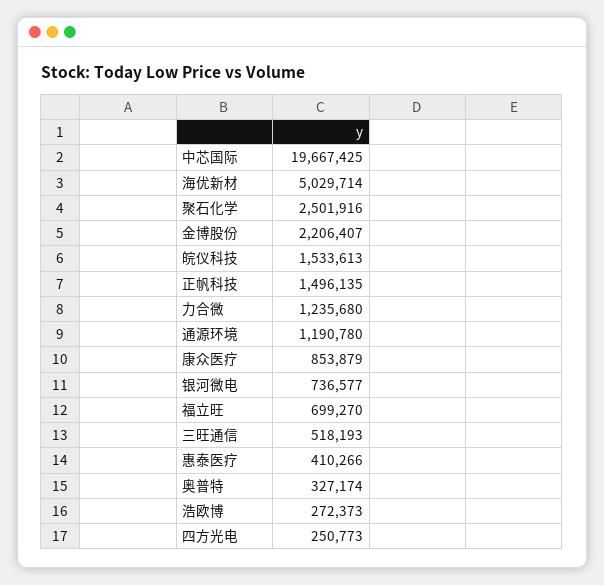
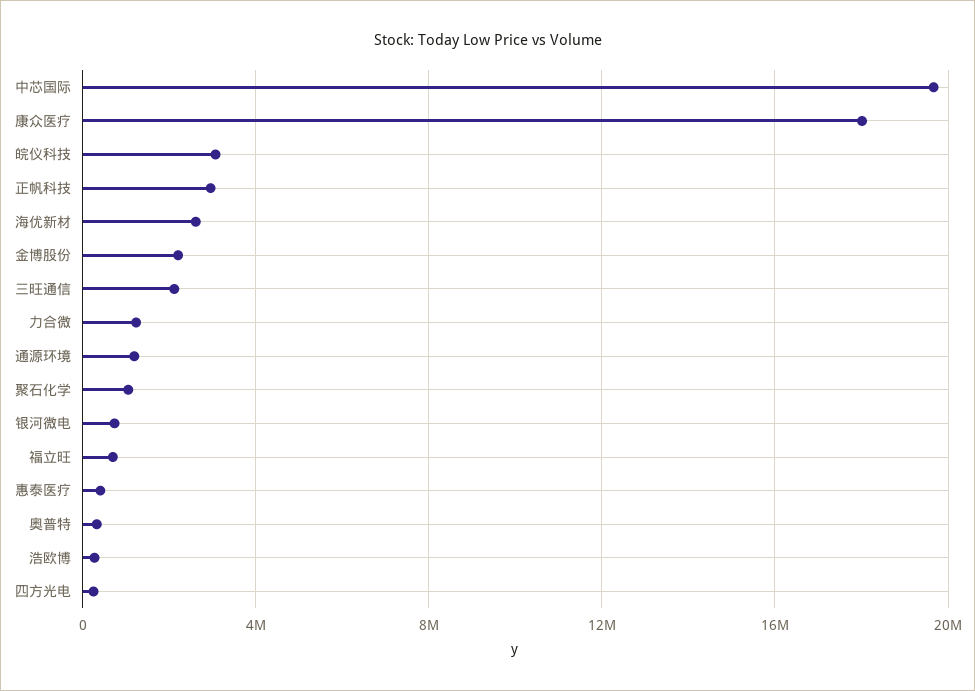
  {
    "中芯国际": 19667425,
-   "海优新材": 5029714,
+   "海优新材": 2500000,
-   "聚石化学": 2501916,
+   "聚石化学": 1000000,
    "金博股份": 2206407,
-   "皖仪科技": 1533613,
+   "皖仪科技": 3000000,
-   "正帆科技": 1496135,
+   "正帆科技": 3000000,
    "力合微": 1235680,
    "通源环境": 1190780,
-   "康众医疗": 853879,
+   "康众医疗": 18000000,
    "银河微电": 736577,
    "福立旺": 699270,
-   "三旺通信": 518193,
+   "三旺通信": 2000000,
    "惠泰医疗": 410266,
    "奥普特": 327174,
    "浩欧博": 272373,
    "四方光电": 250773
  }

